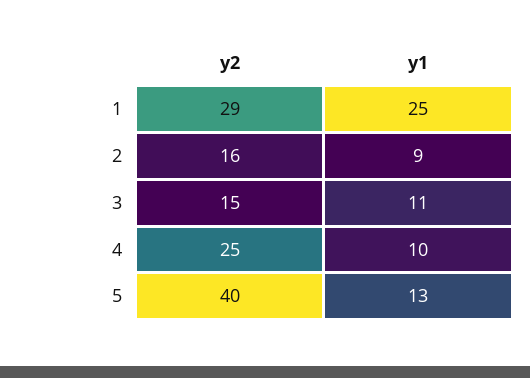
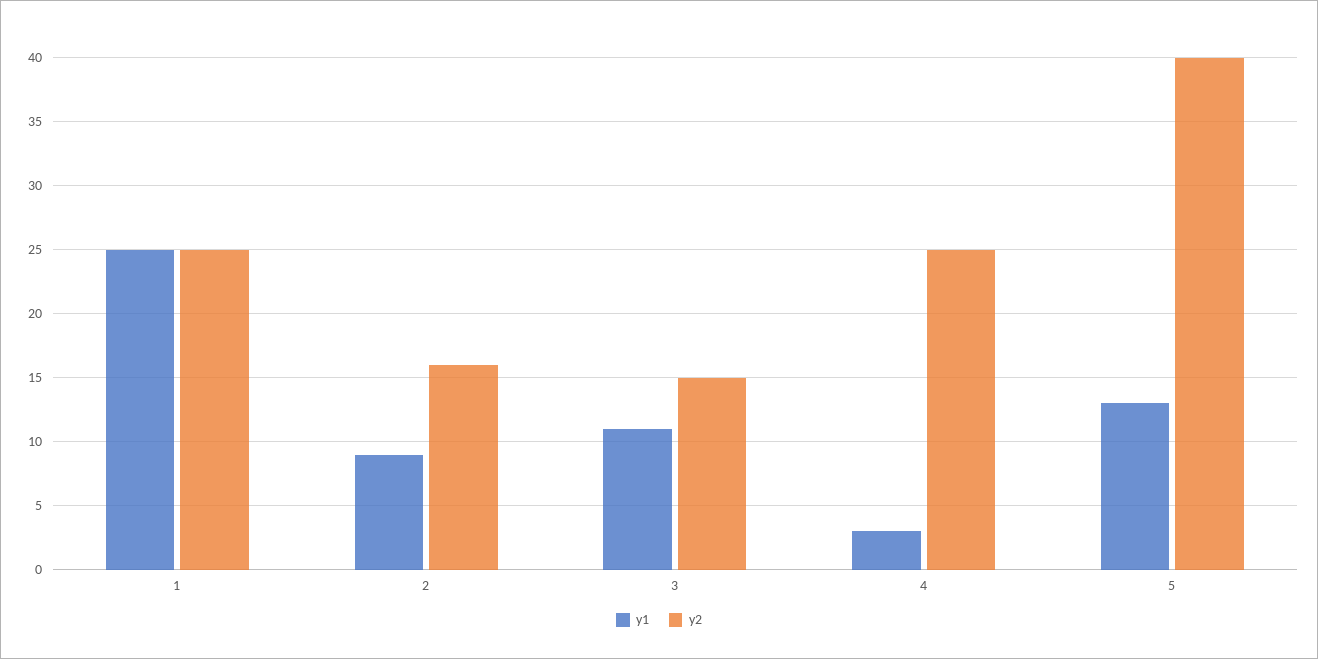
  {
    "y2": {
-     "1": 29,
+     "1": 25,
      "2": 16,
      "3": 15,
      "4": 25,
      "5": 40
    },
    "y1": {
      "1": 25,
      "2": 9,
      "3": 11,
-     "4": 10,
+     "4": 3,
      "5": 13
    }
  }

